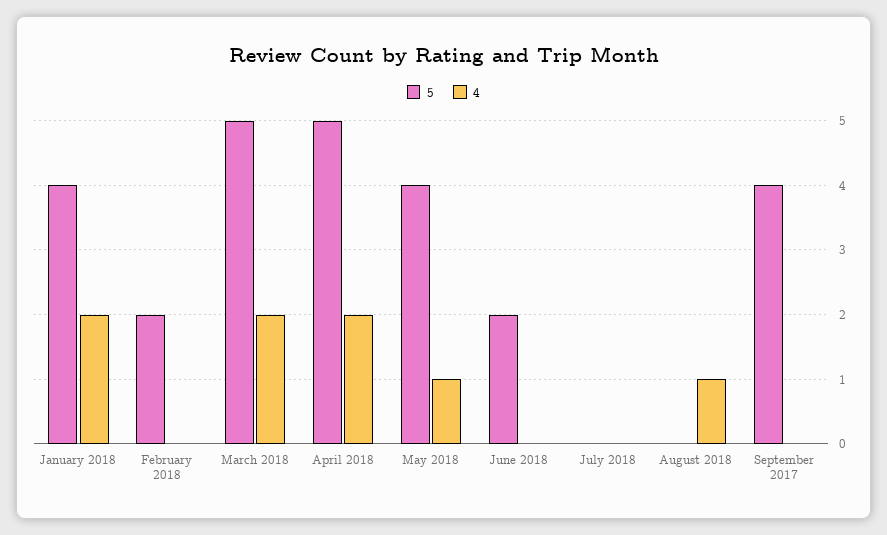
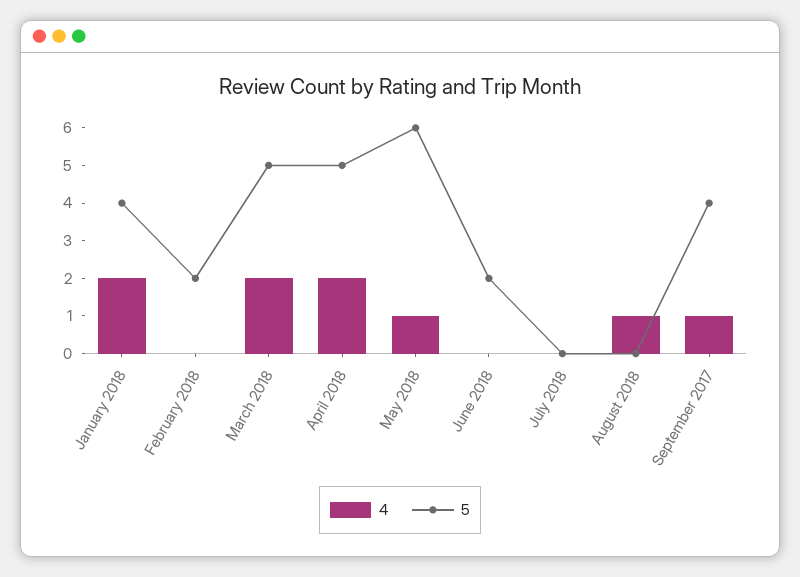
  {
    "5": {
      "January 2018": 4,
      "February 2018": 2,
      "March 2018": 5,
      "April 2018": 5,
-     "May 2018": 4,
+     "May 2018": 6,
      "June 2018": 2,
      "July 2018": 0,
      "August 2018": 0,
      "September 2017": 4
    },
    "4": {
      "January 2018": 2,
      "February 2018": 0,
      "March 2018": 2,
      "April 2018": 2,
      "May 2018": 1,
      "June 2018": 0,
      "July 2018": 0,
      "August 2018": 1,
-     "September 2017": 0
+     "September 2017": 1
    }
  }

